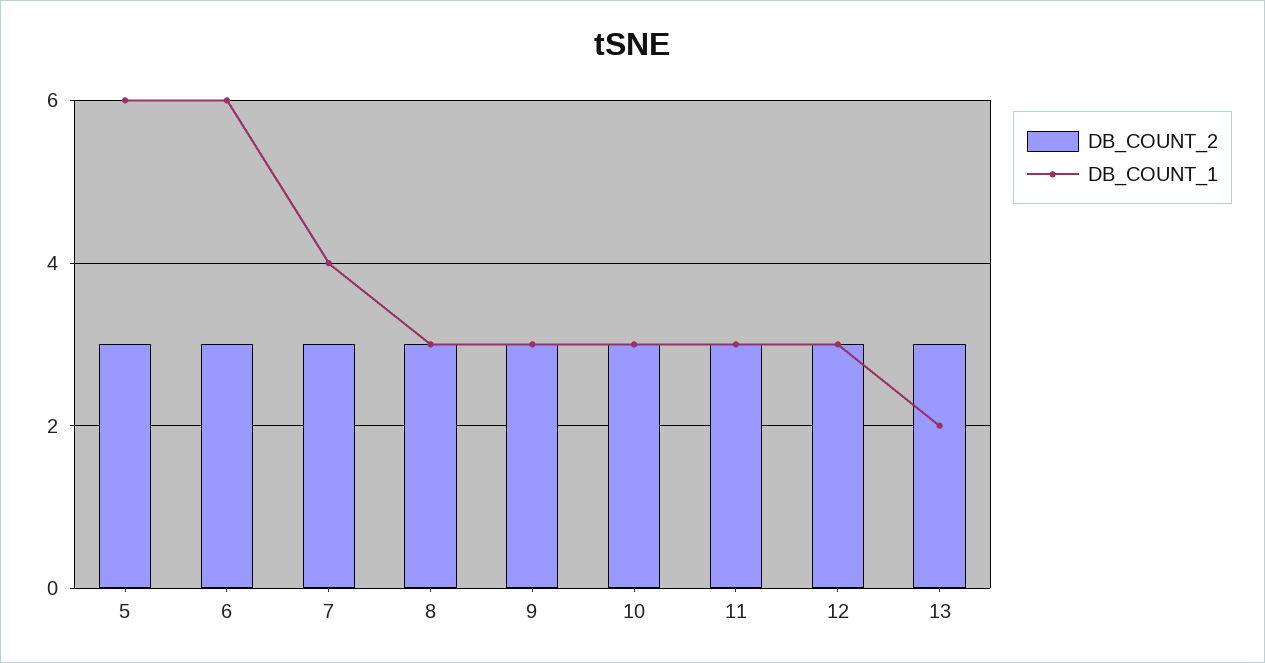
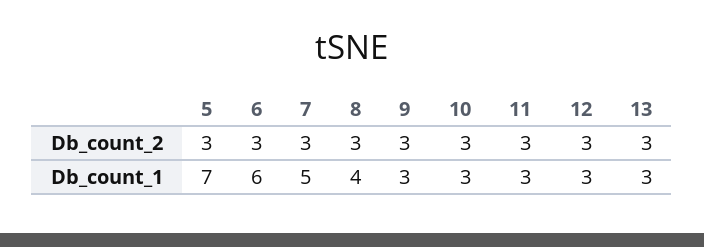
  {
    "DB_COUNT_2": {
      "5": 3,
      "6": 3,
      "7": 3,
      "8": 3,
      "9": 3,
      "10": 3,
      "11": 3,
      "12": 3,
      "13": 3
    },
    "DB_COUNT_1": {
-     "5": 6,
+     "5": 7,
      "6": 6,
-     "7": 4,
+     "7": 5,
-     "8": 3,
+     "8": 4,
      "9": 3,
      "10": 3,
      "11": 3,
      "12": 3,
-     "13": 2
+     "13": 3
    }
  }

